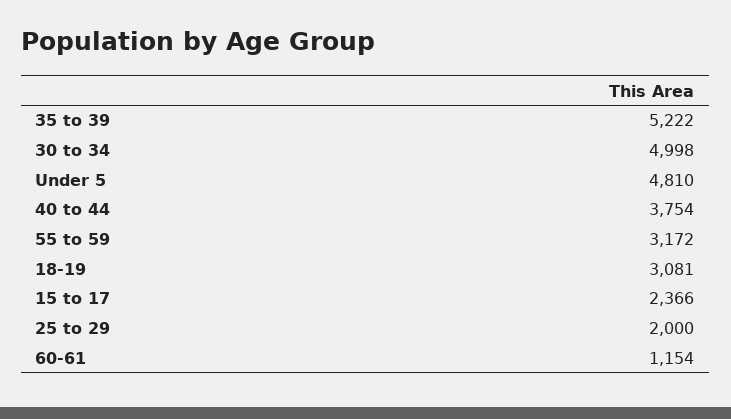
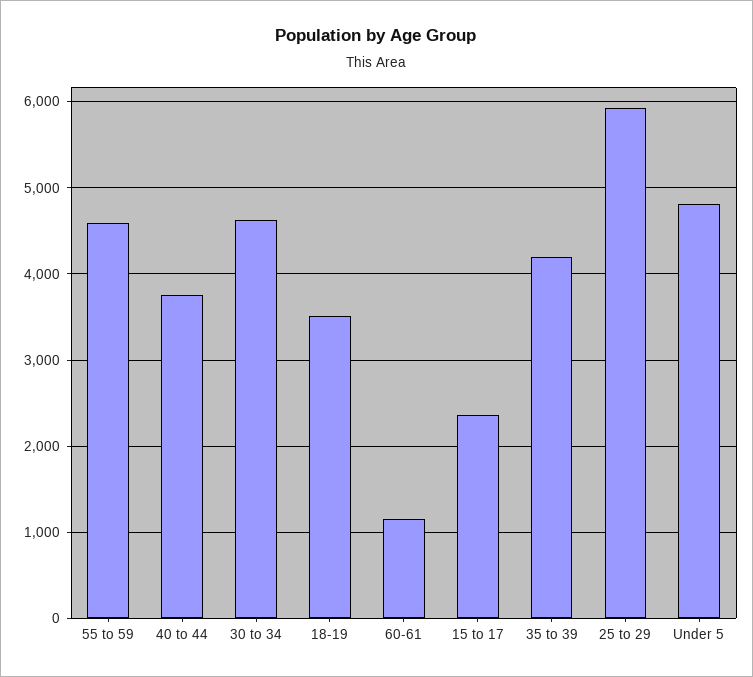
  {
-   "35 to 39": 5222,
+   "35 to 39": 4200,
-   "30 to 34": 4998,
+   "30 to 34": 4600,
    "Under 5": 4810,
    "40 to 44": 3754,
-   "55 to 59": 3172,
+   "55 to 59": 4600,
-   "18-19": 3081,
+   "18-19": 3500,
    "15 to 17": 2366,
-   "25 to 29": 2000,
+   "25 to 29": 5900,
    "60-61": 1154
  }

